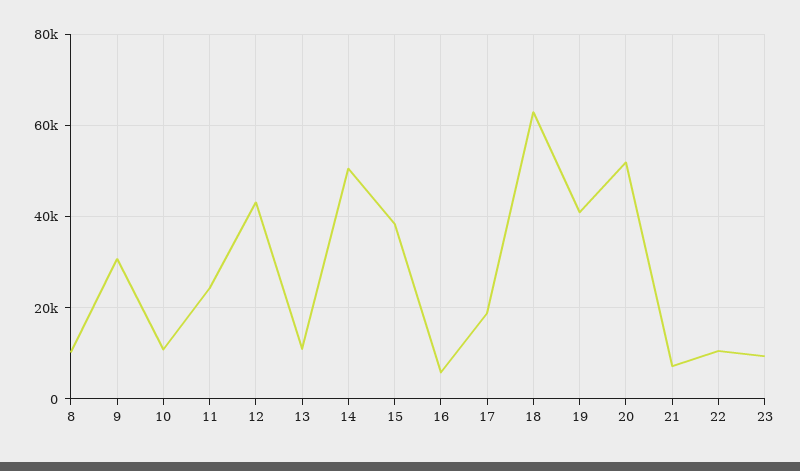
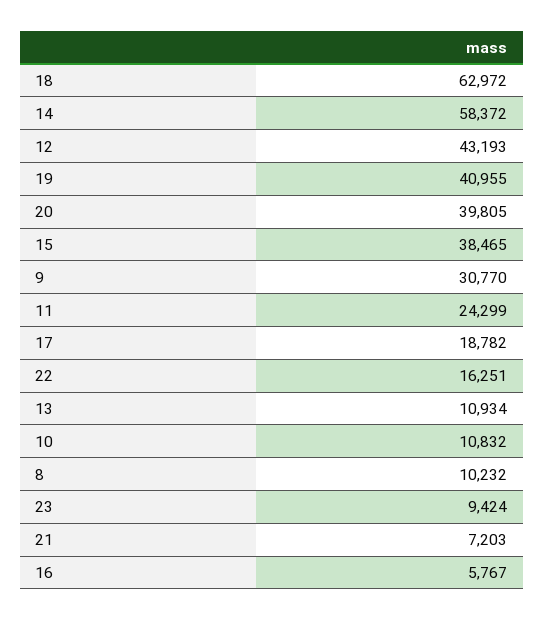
  {
    "8": 10232,
    "9": 30770,
    "10": 10832,
    "11": 24299,
    "12": 43193,
    "13": 10934,
-   "14": 50000,
+   "14": 58372,
    "15": 38465,
    "16": 5767,
    "17": 18782,
    "18": 62972,
    "19": 40955,
-   "20": 52000,
+   "20": 39805,
    "21": 7203,
-   "22": 10000,
+   "22": 16251,
    "23": 9424
  }

